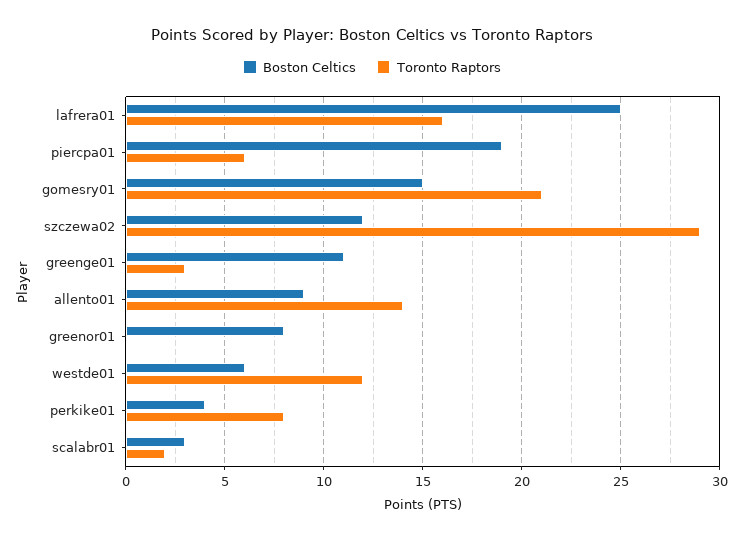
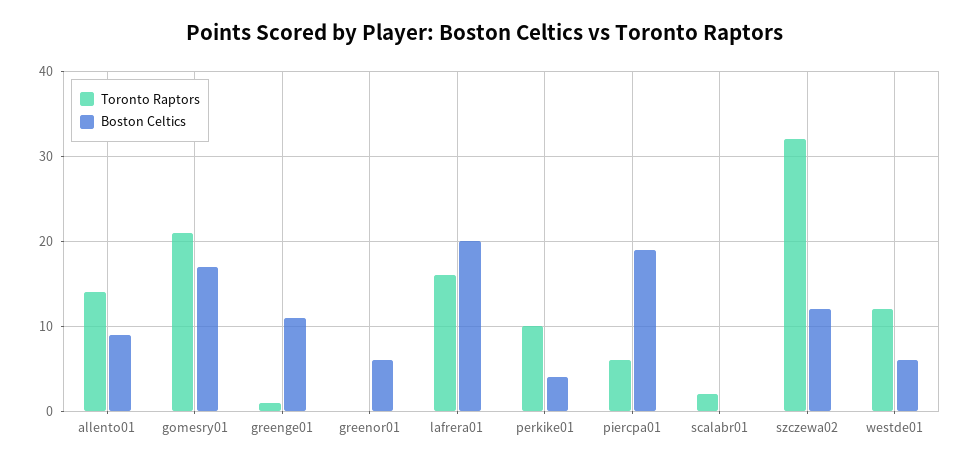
  {
    "Boston Celtics": {
-     "lafrera01": 25,
+     "lafrera01": 20,
      "piercpa01": 19,
-     "gomesry01": 15,
+     "gomesry01": 17,
      "szczewa02": 12,
      "greenge01": 11,
      "allento01": 9,
-     "greenor01": 8,
+     "greenor01": 6,
      "westde01": 6,
      "perkike01": 4,
-     "scalabr01": 3
+     "scalabr01": 0
    },
    "Toronto Raptors": {
      "lafrera01": 16,
      "piercpa01": 6,
      "gomesry01": 21,
-     "szczewa02": 29,
+     "szczewa02": 32,
-     "greenge01": 3,
+     "greenge01": 1,
      "allento01": 14,
      "greenor01": 0,
      "westde01": 12,
-     "perkike01": 8,
+     "perkike01": 10,
      "scalabr01": 2
    }
  }

